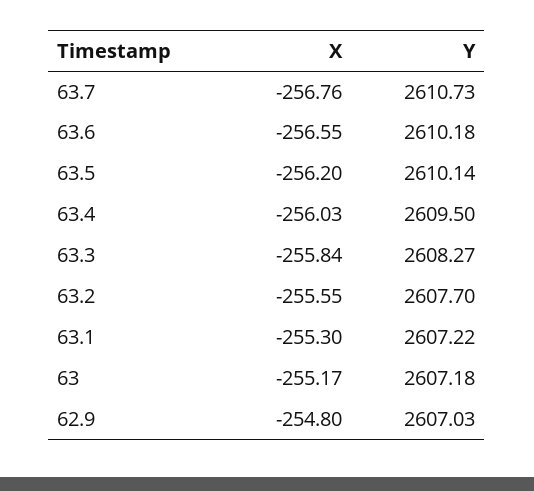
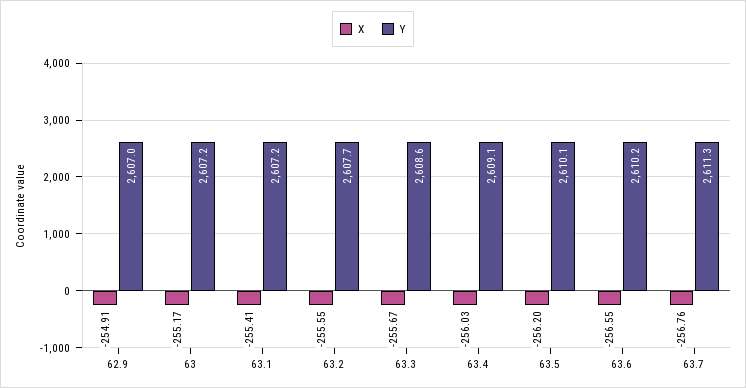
  {
    "X": {
      "63.7": -256.76,
      "63.6": -256.55,
      "63.5": -256.2,
      "63.4": -256.03,
-     "63.3": -255.84,
+     "63.3": -255.67,
      "63.2": -255.55,
-     "63.1": -255.3,
+     "63.1": -255.41,
      "63": -255.17,
-     "62.9": -254.8
+     "62.9": -254.91
    },
    "Y": {
-     "63.7": 2610.73,
+     "63.7": 2611.3,
      "63.6": 2610.18,
      "63.5": 2610.14,
-     "63.4": 2609.5,
+     "63.4": 2609.1,
-     "63.3": 2608.27,
+     "63.3": 2608.6,
      "63.2": 2607.7,
      "63.1": 2607.22,
      "63": 2607.18,
      "62.9": 2607.03
    }
  }

